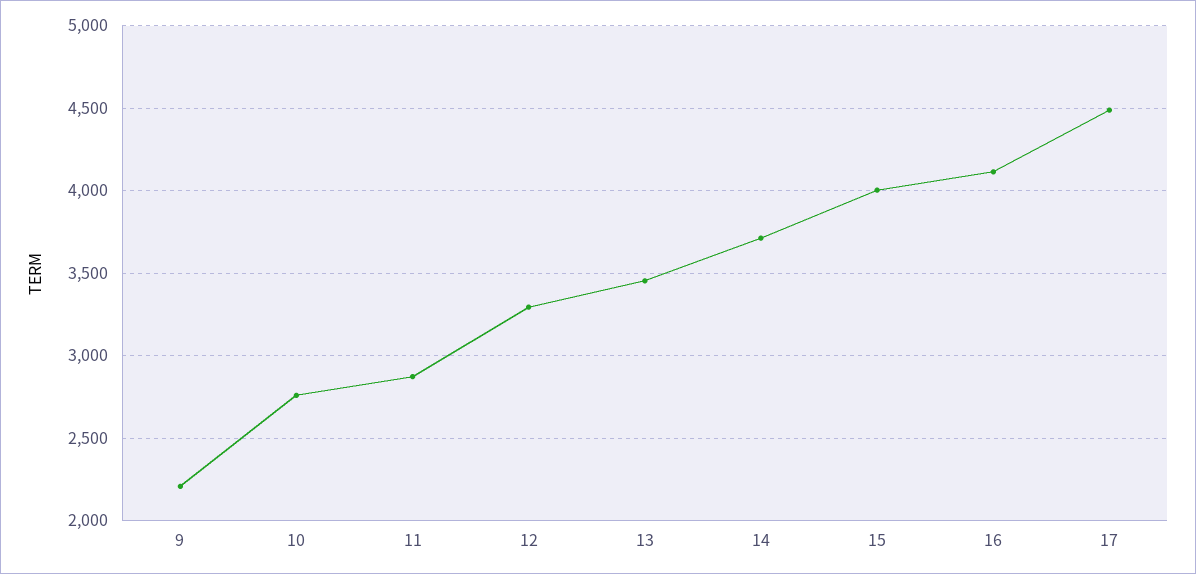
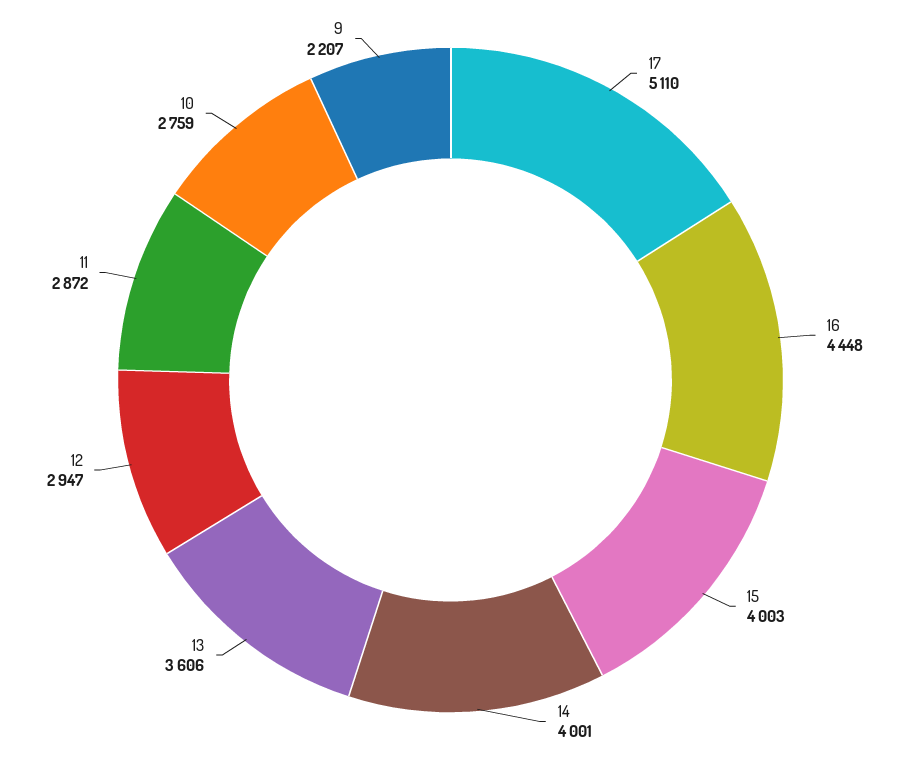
  {
    "9": 2207,
    "10": 2759,
    "11": 2872,
-   "12": 3300,
+   "12": 2947,
-   "13": 3450,
+   "13": 3606,
-   "14": 3700,
+   "14": 4001,
    "15": 4003,
-   "16": 4100,
+   "16": 4448,
-   "17": 4500
+   "17": 5110
  }

